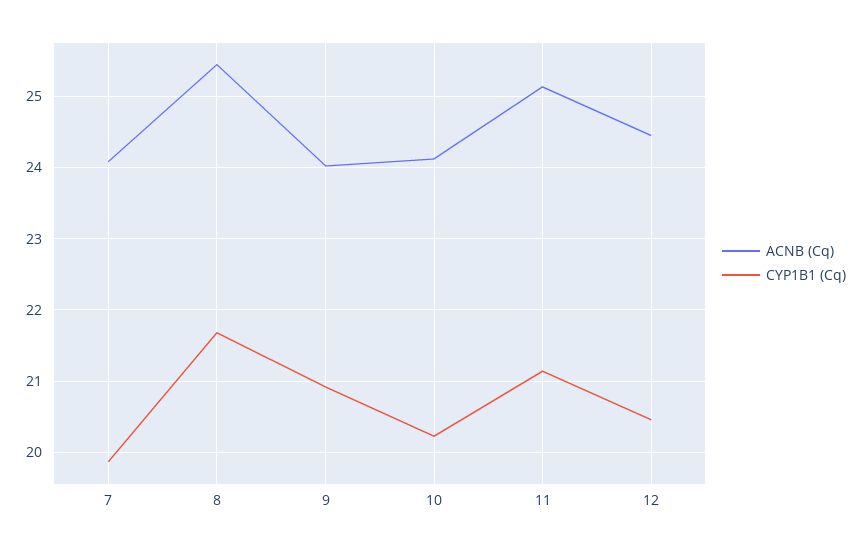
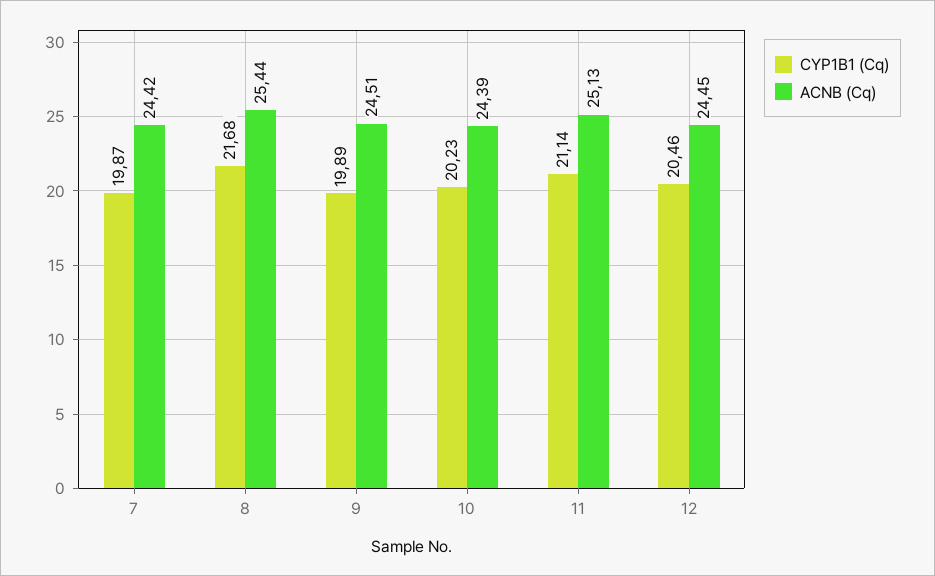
  {
    "ACNB (Cq)": {
-     "7": 24.1,
+     "7": 24.42,
      "8": 25.44,
-     "9": 24,
+     "9": 24.51,
-     "10": 24.1,
+     "10": 24.39,
      "11": 25.13,
      "12": 24.45
    },
    "CYP1B1 (Cq)": {
      "7": 19.87,
      "8": 21.68,
-     "9": 20.9,
+     "9": 19.89,
      "10": 20.23,
      "11": 21.14,
      "12": 20.46
    }
  }

